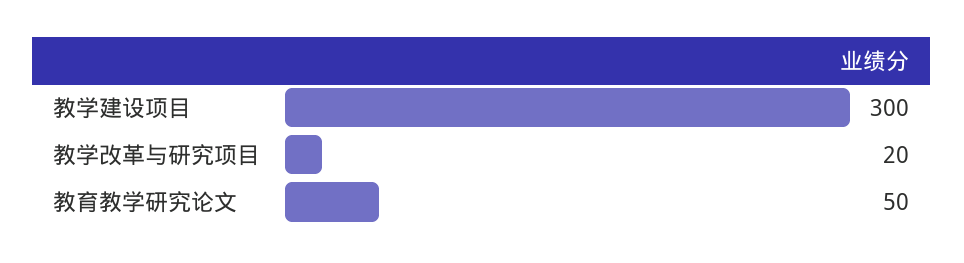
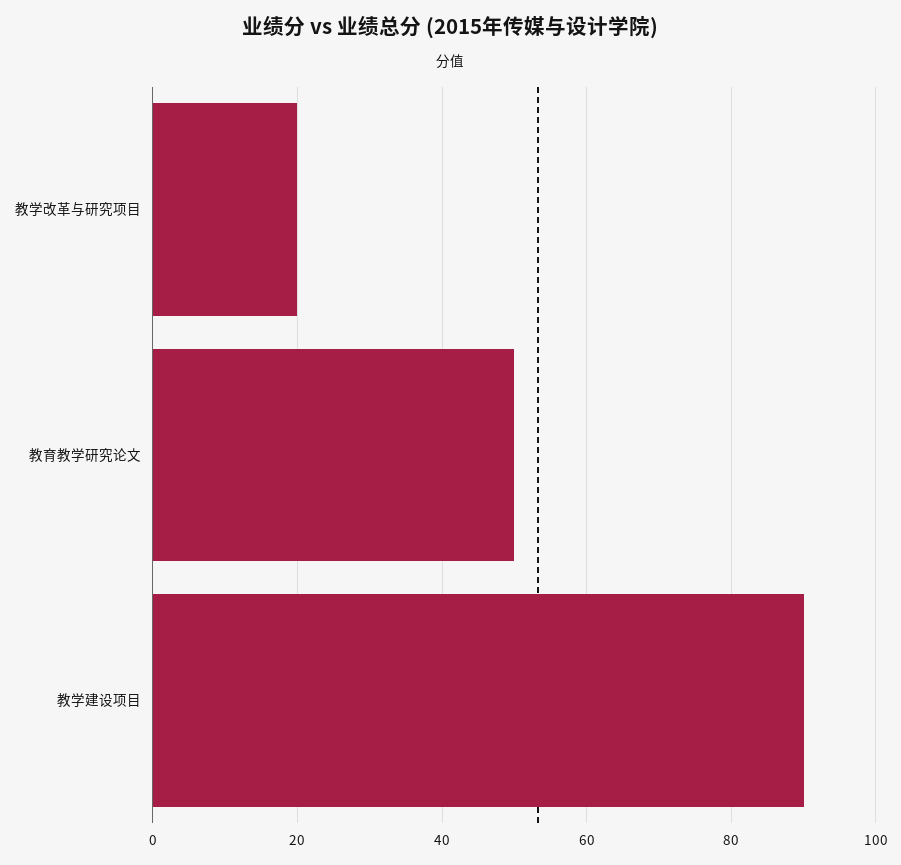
  {
-   "教学建设项目": 300,
+   "教学建设项目": 90,
    "教学改革与研究项目": 20,
    "教育教学研究论文": 50
  }

